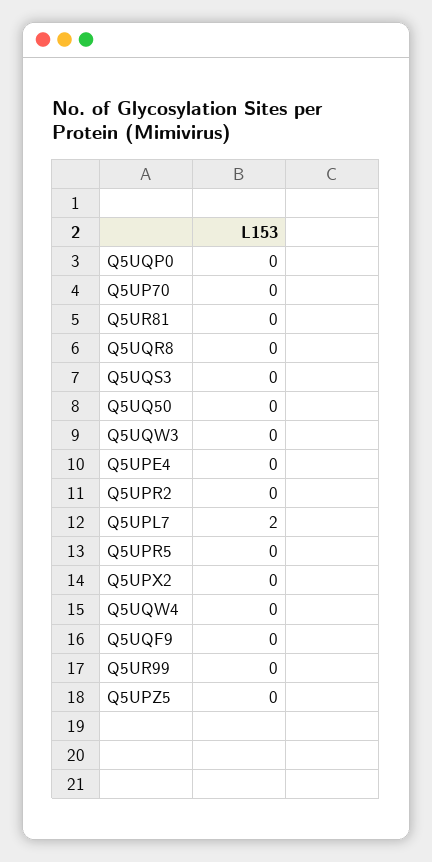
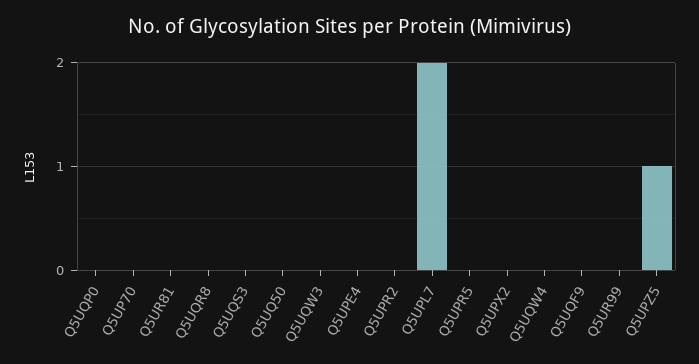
  {
    "Q5UQP0": 0,
    "Q5UP70": 0,
    "Q5UR81": 0,
    "Q5UQR8": 0,
    "Q5UQS3": 0,
    "Q5UQ50": 0,
    "Q5UQW3": 0,
    "Q5UPE4": 0,
    "Q5UPR2": 0,
    "Q5UPL7": 2,
    "Q5UPR5": 0,
    "Q5UPX2": 0,
    "Q5UQW4": 0,
    "Q5UQF9": 0,
    "Q5UR99": 0,
-   "Q5UPZ5": 0
+   "Q5UPZ5": 1
  }

